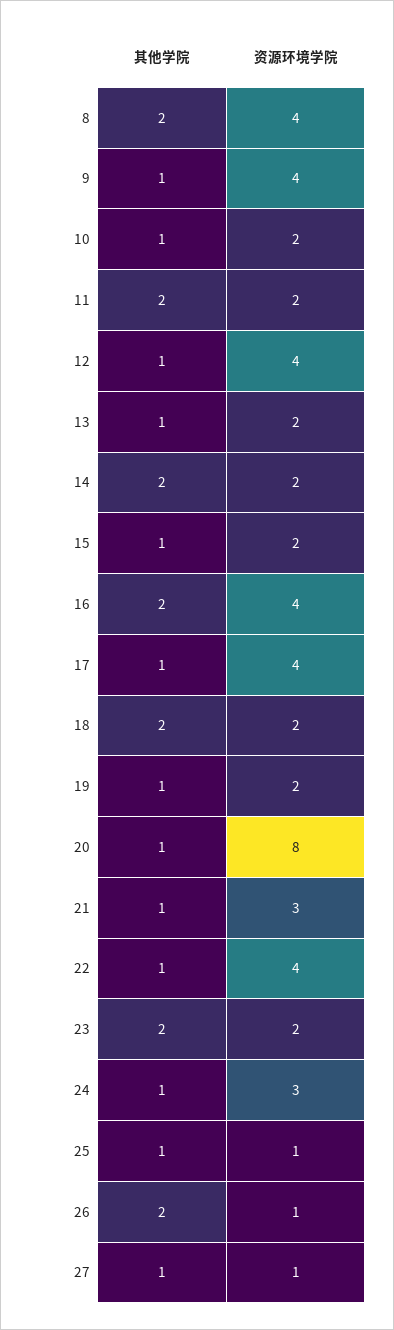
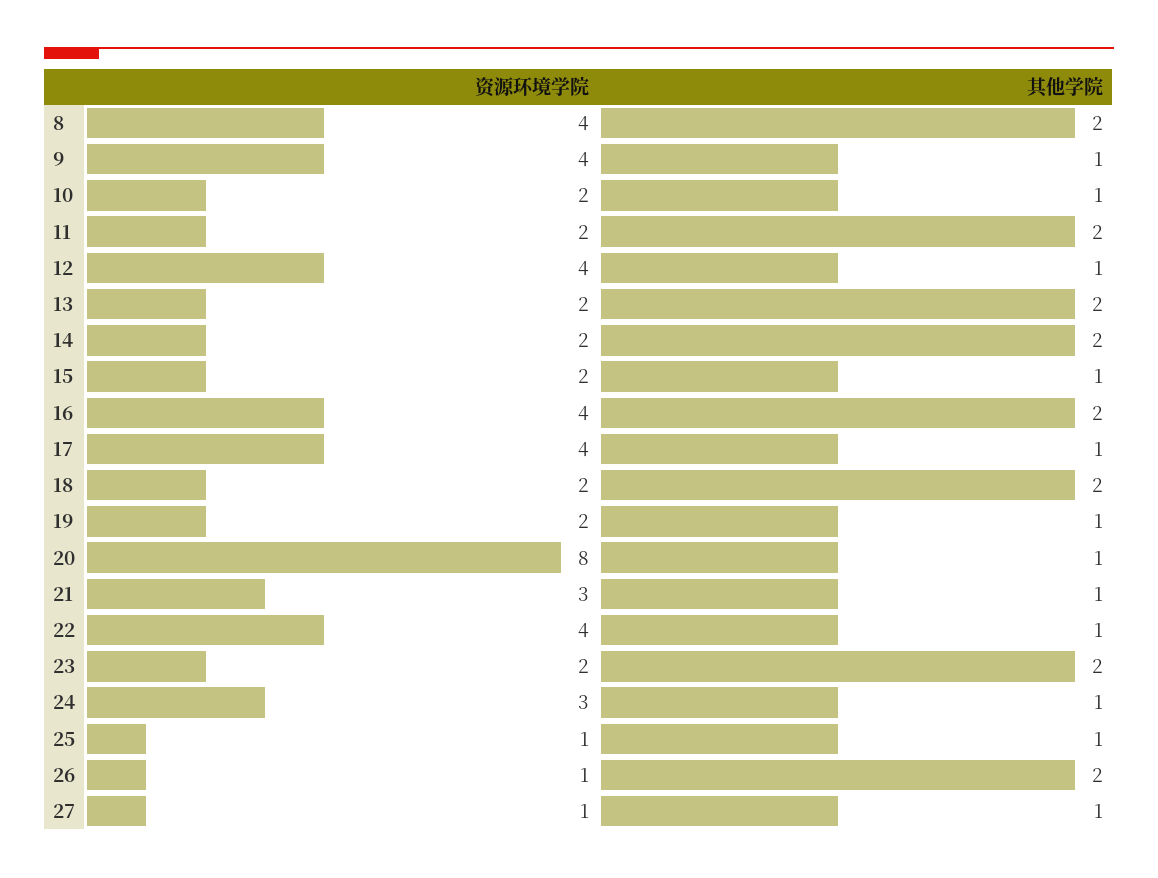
  {
    "其他学院": {
      "8": 2,
      "9": 1,
      "10": 1,
      "11": 2,
      "12": 1,
-     "13": 1,
+     "13": 2,
      "14": 2,
      "15": 1,
      "16": 2,
      "17": 1,
      "18": 2,
      "19": 1,
      "20": 1,
      "21": 1,
      "22": 1,
      "23": 2,
      "24": 1,
      "25": 1,
      "26": 2,
      "27": 1
    },
    "资源环境学院": {
      "8": 4,
      "9": 4,
      "10": 2,
      "11": 2,
      "12": 4,
      "13": 2,
      "14": 2,
      "15": 2,
      "16": 4,
      "17": 4,
      "18": 2,
      "19": 2,
      "20": 8,
      "21": 3,
      "22": 4,
      "23": 2,
      "24": 3,
      "25": 1,
      "26": 1,
      "27": 1
    }
  }

